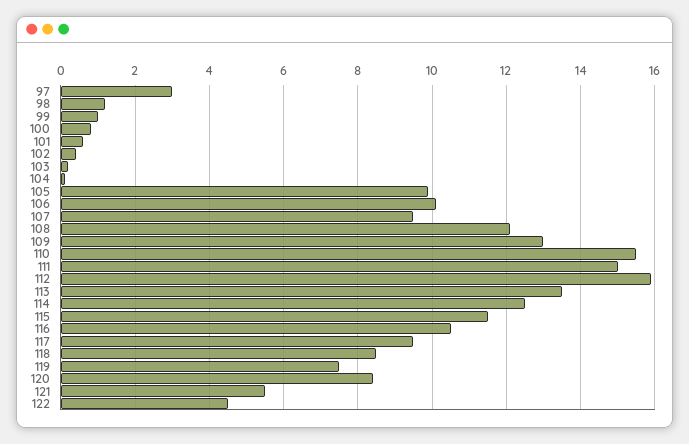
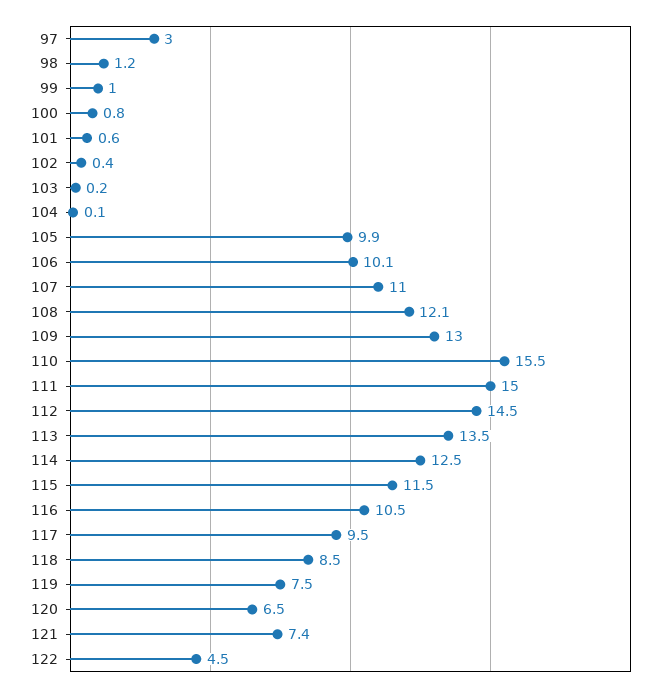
  {
    "97": 3,
    "98": 1.2,
    "99": 1,
    "100": 0.8,
    "101": 0.6,
    "102": 0.4,
    "103": 0.2,
    "104": 0.1,
    "105": 9.9,
    "106": 10.1,
-   "107": 9.5,
+   "107": 11,
    "108": 12.1,
    "109": 13,
    "110": 15.5,
    "111": 15,
-   "112": 16,
+   "112": 14.5,
    "113": 13.5,
    "114": 12.5,
    "115": 11.5,
    "116": 10.5,
    "117": 9.5,
    "118": 8.5,
    "119": 7.5,
-   "120": 8.5,
+   "120": 6.5,
-   "121": 5.5,
+   "121": 7.4,
    "122": 4.5
  }

